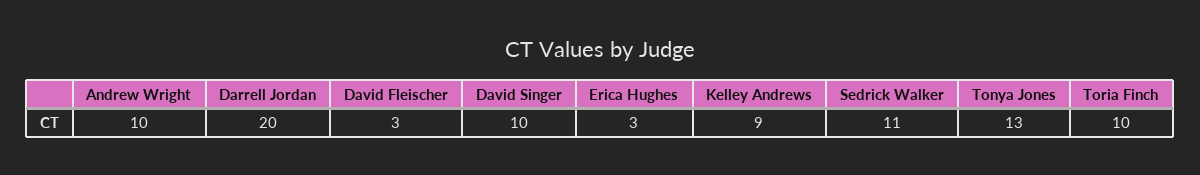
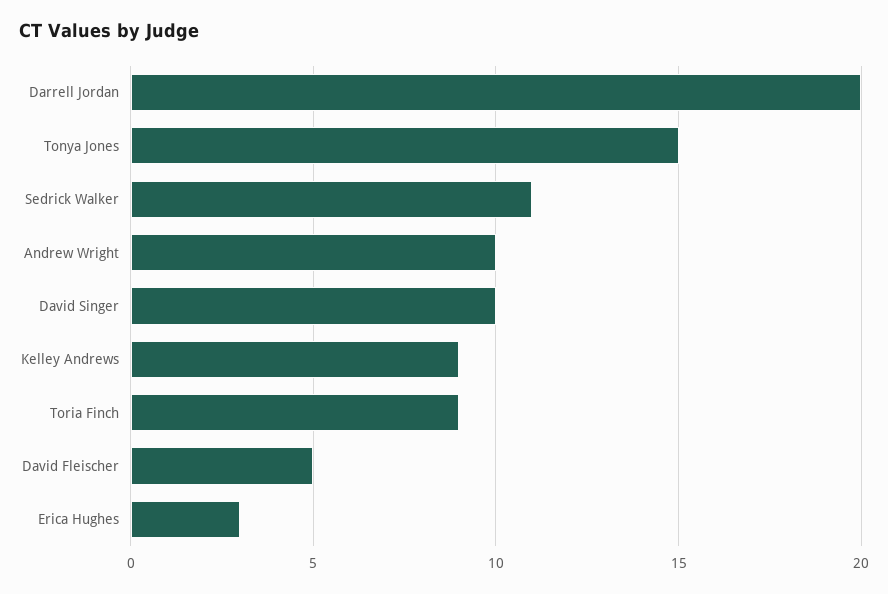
  {
    "Andrew Wright": 10,
    "Darrell Jordan": 20,
-   "David Fleischer": 3,
+   "David Fleischer": 5,
    "David Singer": 10,
    "Erica Hughes": 3,
    "Kelley Andrews": 9,
    "Sedrick Walker": 11,
-   "Tonya Jones": 13,
+   "Tonya Jones": 15,
-   "Toria Finch": 10
+   "Toria Finch": 9
  }

